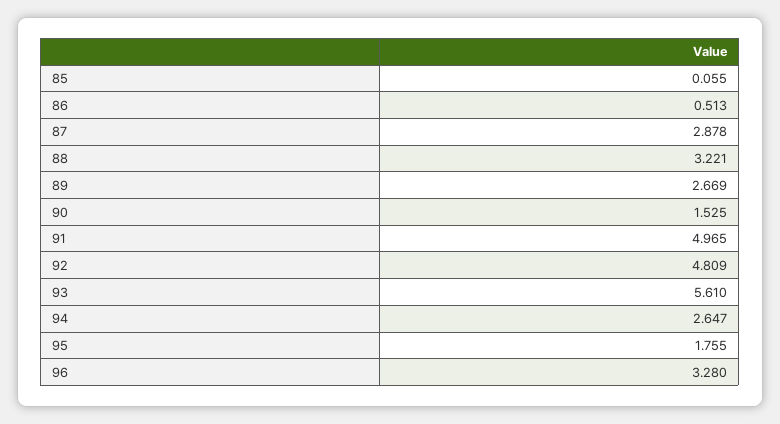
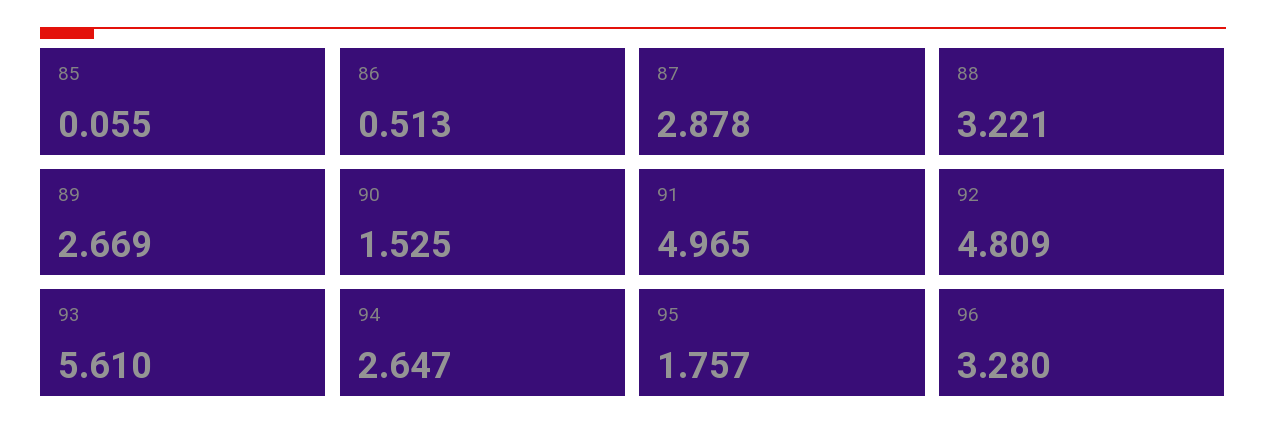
  {
    "85": 0.055,
    "86": 0.513,
    "87": 2.878,
    "88": 3.221,
    "89": 2.669,
    "90": 1.525,
    "91": 4.965,
    "92": 4.809,
    "93": 5.61,
    "94": 2.647,
-   "95": 1.755,
+   "95": 1.757,
    "96": 3.28
  }

